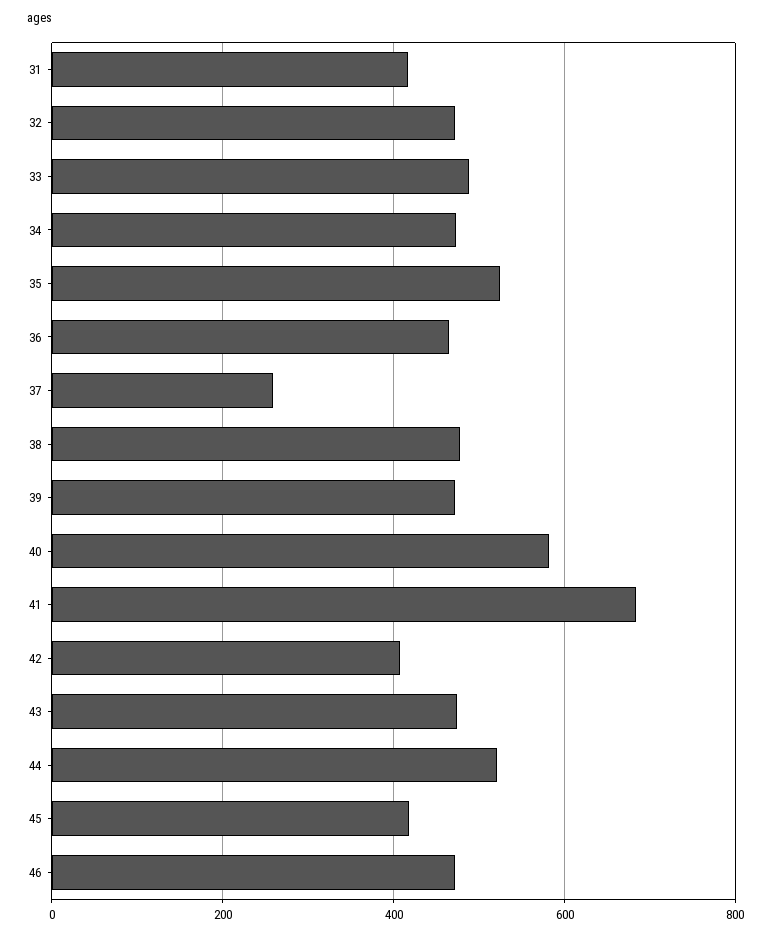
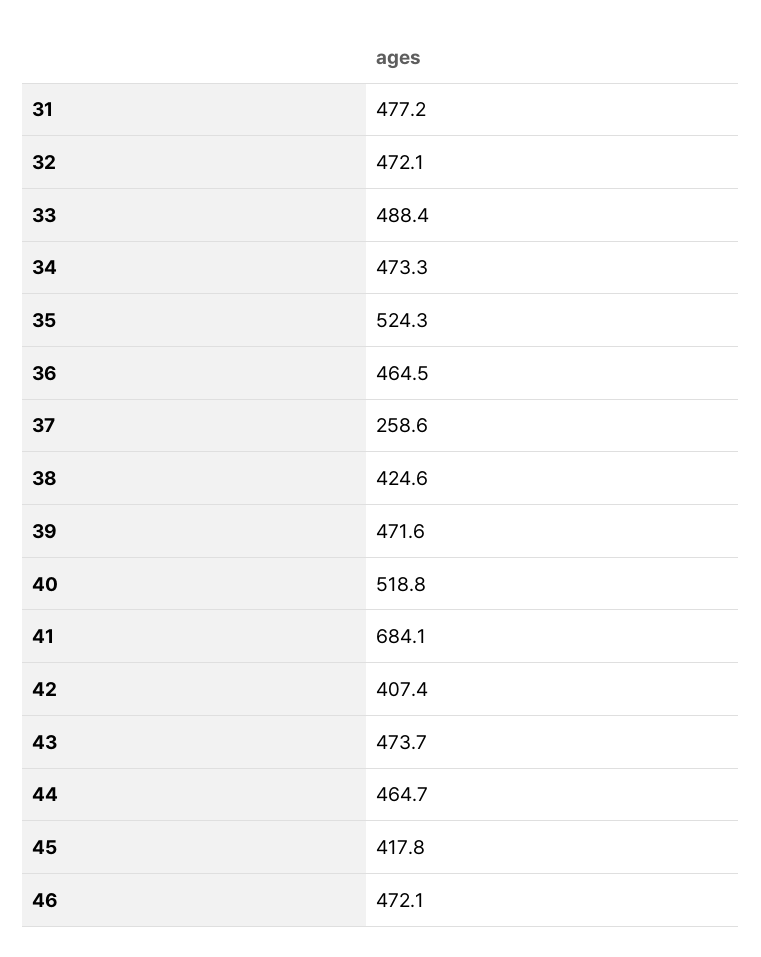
  {
-   "31": 420,
+   "31": 477.2,
    "32": 472.1,
    "33": 488.4,
    "34": 473.3,
    "35": 524.3,
    "36": 464.5,
    "37": 258.6,
-   "38": 480,
+   "38": 424.6,
    "39": 471.6,
-   "40": 580,
+   "40": 518.8,
    "41": 684.1,
    "42": 407.4,
    "43": 473.7,
-   "44": 520,
+   "44": 464.7,
    "45": 417.8,
    "46": 472.1
  }

